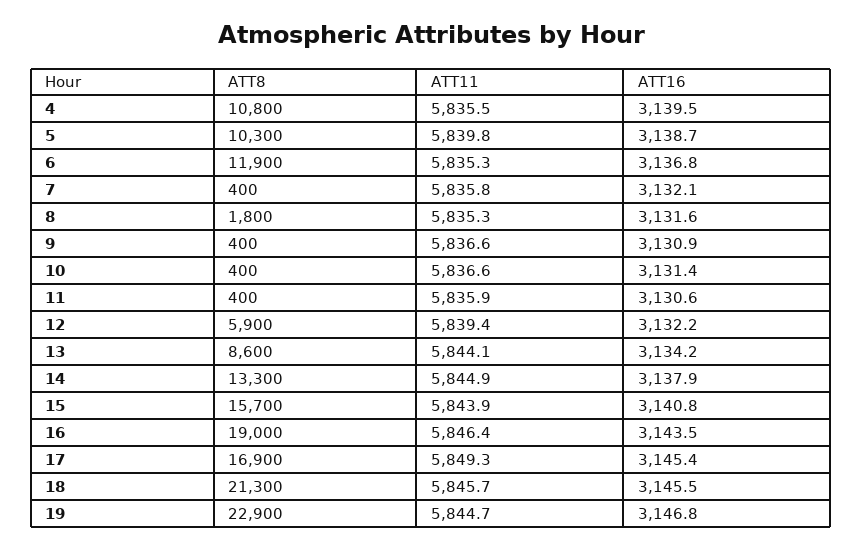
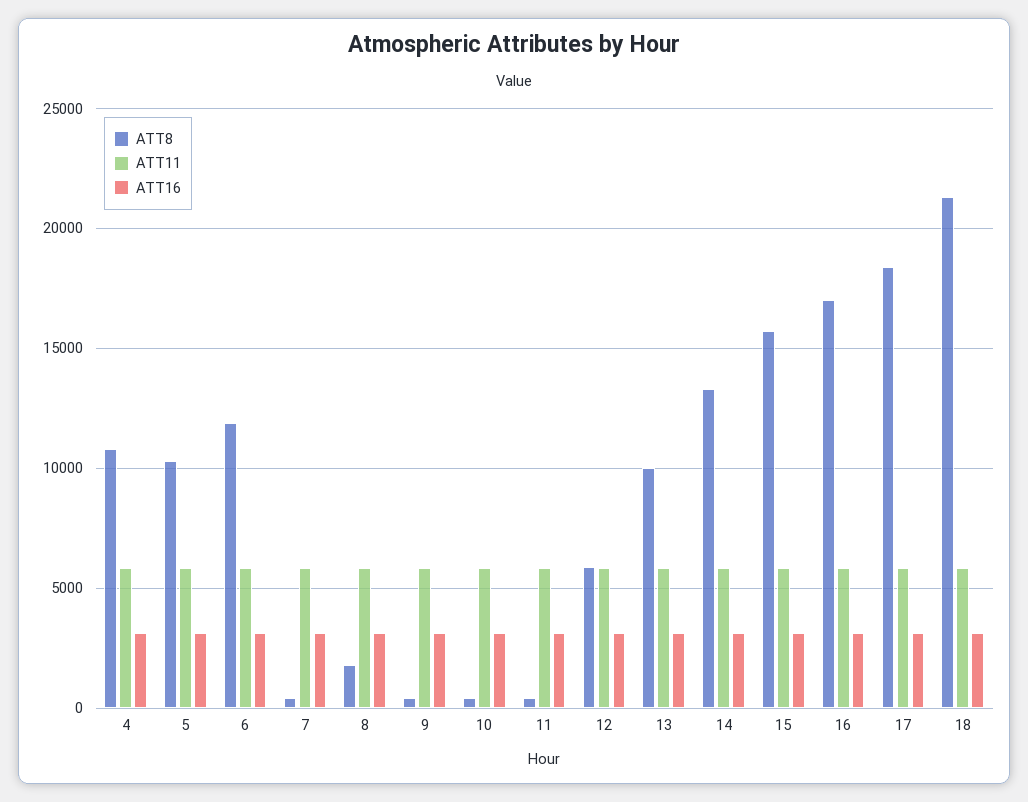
  {
    "ATT8": {
      "4": 10800,
      "5": 10300,
      "6": 11900,
      "7": 400,
      "8": 1800,
      "9": 400,
      "10": 400,
      "11": 400,
      "12": 5900,
-     "13": 8600,
+     "13": 10000,
      "14": 13300,
      "15": 15700,
-     "16": 19000,
+     "16": 17000,
-     "17": 16900,
+     "17": 18500,
-     "18": 21300,
+     "18": 21300
-     "19": 22900
    },
    "ATT11": {
      "4": 5835.5,
      "5": 5839.8,
      "6": 5835.3,
      "7": 5835.8,
      "8": 5835.3,
      "9": 5836.6,
      "10": 5836.6,
      "11": 5835.9,
      "12": 5839.4,
      "13": 5844.1,
      "14": 5844.9,
      "15": 5843.9,
      "16": 5846.4,
      "17": 5849.3,
-     "18": 5845.7,
+     "18": 5845.7
-     "19": 5844.7
    },
    "ATT16": {
      "4": 3139.5,
      "5": 3138.7,
      "6": 3136.8,
      "7": 3132.1,
      "8": 3131.6,
      "9": 3130.9,
      "10": 3131.4,
      "11": 3130.6,
      "12": 3132.2,
      "13": 3134.2,
      "14": 3137.9,
      "15": 3140.8,
      "16": 3143.5,
      "17": 3145.4,
-     "18": 3145.5,
+     "18": 3145.5
-     "19": 3146.8
    }
  }

